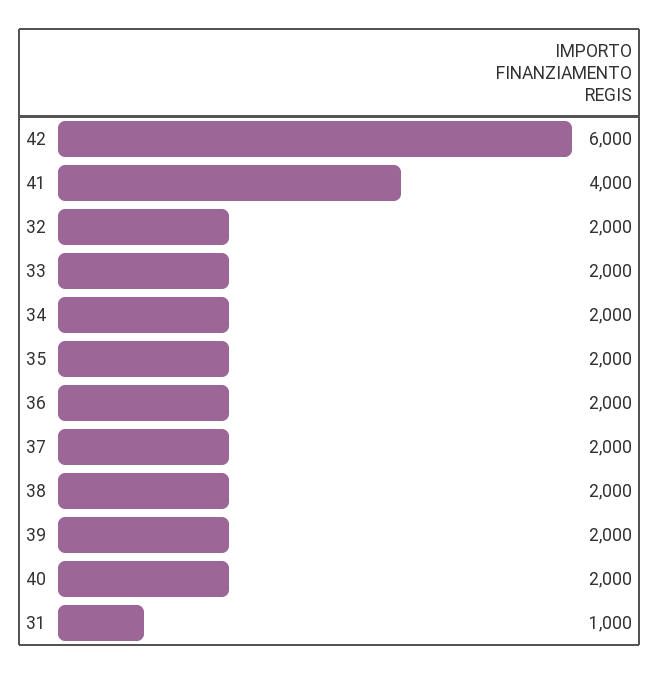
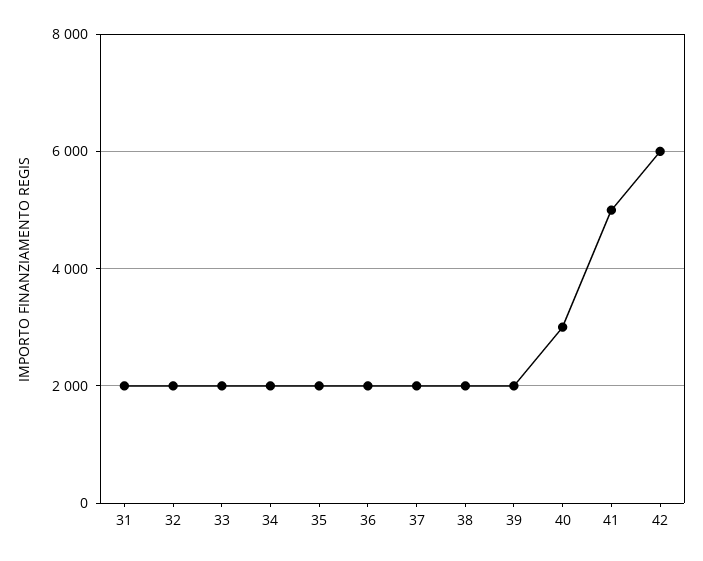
  {
    "42": 6000,
-   "41": 4000,
+   "41": 5000,
    "32": 2000,
    "33": 2000,
    "34": 2000,
    "35": 2000,
    "36": 2000,
    "37": 2000,
    "38": 2000,
    "39": 2000,
-   "40": 2000,
+   "40": 3000,
-   "31": 1000
+   "31": 2000
  }

